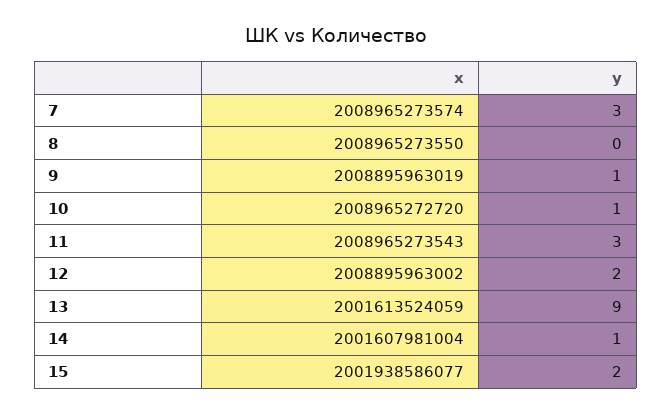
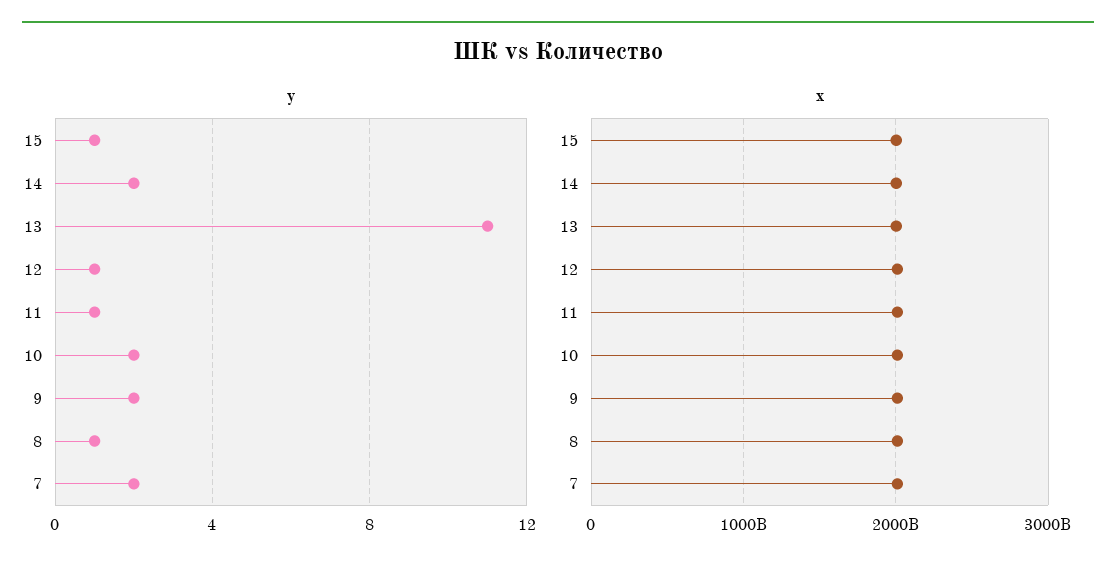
  {
    "x": {
      "7": 2008965273574,
      "8": 2008965273550,
      "9": 2008895963019,
      "10": 2008965272720,
      "11": 2008965273543,
      "12": 2008895963002,
      "13": 2001613524059,
      "14": 2001607981004,
      "15": 2001938586077
    },
    "y": {
-     "7": 3,
+     "7": 2,
-     "8": 0,
+     "8": 1,
-     "9": 1,
+     "9": 2,
-     "10": 1,
+     "10": 2,
-     "11": 3,
+     "11": 1,
-     "12": 2,
+     "12": 1,
-     "13": 9,
+     "13": 11,
-     "14": 1,
+     "14": 2,
-     "15": 2
+     "15": 1
    }
  }

